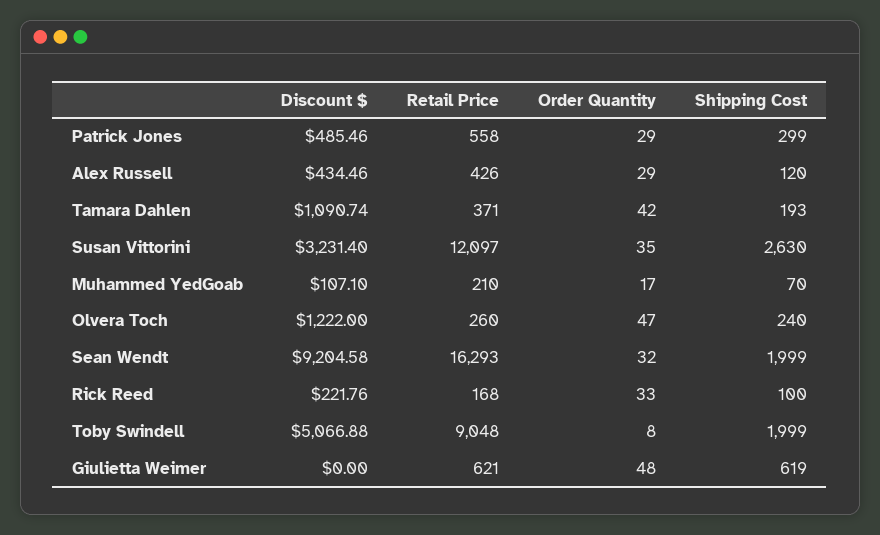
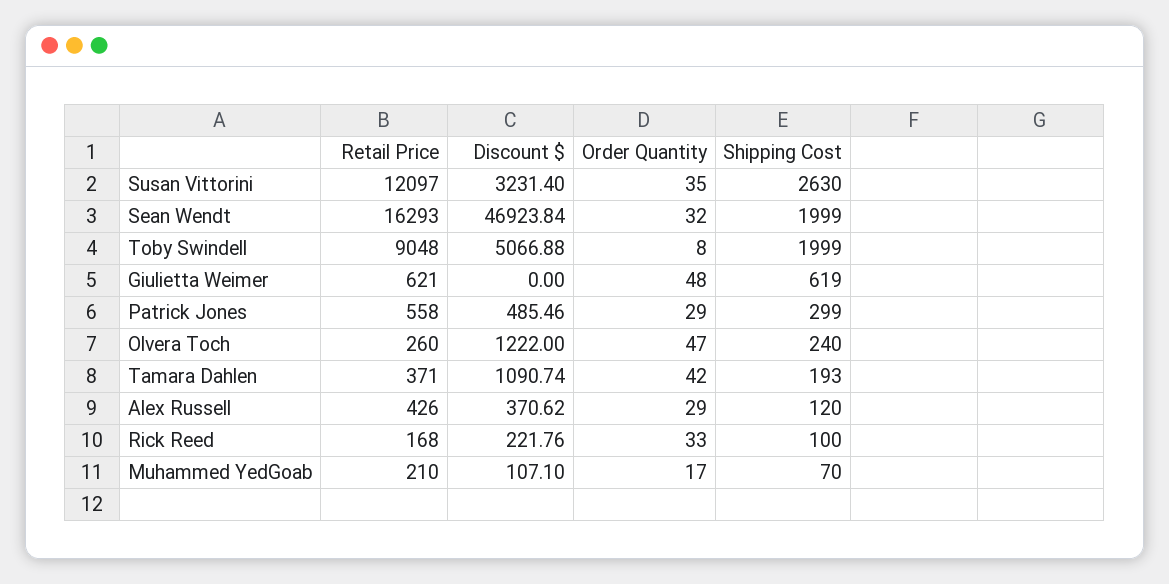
  {
    "Discount $": {
      "Patrick Jones": 485.46,
-     "Alex Russell": 434.46,
+     "Alex Russell": 370.62,
      "Tamara Dahlen": 1090.74,
      "Susan Vittorini": 3231.4,
      "Muhammed YedGoab": 107.1,
      "Olvera Toch": 1222,
-     "Sean Wendt": 9204.58,
+     "Sean Wendt": 46923.84,
      "Rick Reed": 221.76,
      "Toby Swindell": 5066.88,
      "Giulietta Weimer": 0
    },
    "Retail Price": {
      "Patrick Jones": 558,
      "Alex Russell": 426,
      "Tamara Dahlen": 371,
      "Susan Vittorini": 12097,
      "Muhammed YedGoab": 210,
      "Olvera Toch": 260,
      "Sean Wendt": 16293,
      "Rick Reed": 168,
      "Toby Swindell": 9048,
      "Giulietta Weimer": 621
    },
    "Order Quantity": {
      "Patrick Jones": 29,
      "Alex Russell": 29,
      "Tamara Dahlen": 42,
      "Susan Vittorini": 35,
      "Muhammed YedGoab": 17,
      "Olvera Toch": 47,
      "Sean Wendt": 32,
      "Rick Reed": 33,
      "Toby Swindell": 8,
      "Giulietta Weimer": 48
    },
    "Shipping Cost": {
      "Patrick Jones": 299,
      "Alex Russell": 120,
      "Tamara Dahlen": 193,
      "Susan Vittorini": 2630,
      "Muhammed YedGoab": 70,
      "Olvera Toch": 240,
      "Sean Wendt": 1999,
      "Rick Reed": 100,
      "Toby Swindell": 1999,
      "Giulietta Weimer": 619
    }
  }

